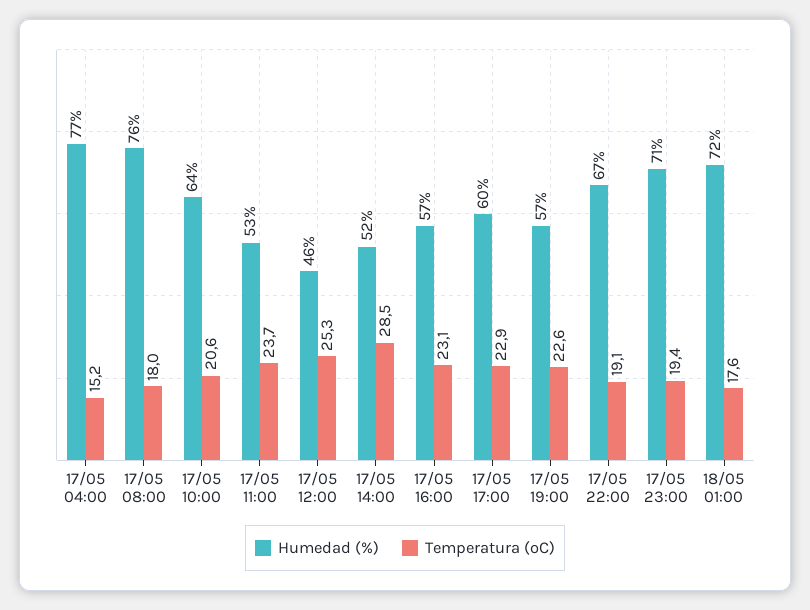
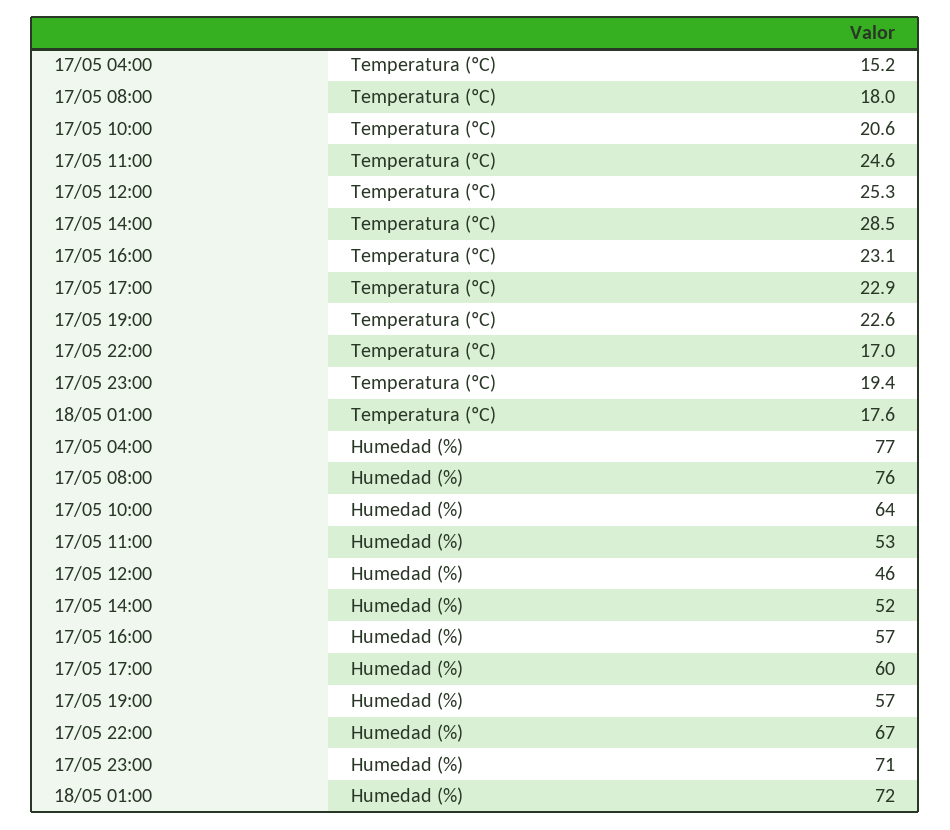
  {
    "Humedad (%)": {
      "17/05 04:00": 77,
      "17/05 08:00": 76,
      "17/05 10:00": 64,
      "17/05 11:00": 53,
      "17/05 12:00": 46,
      "17/05 14:00": 52,
      "17/05 16:00": 57,
      "17/05 17:00": 60,
      "17/05 19:00": 57,
      "17/05 22:00": 67,
      "17/05 23:00": 71,
      "18/05 01:00": 72
    },
    "Temperatura (ºC)": {
      "17/05 04:00": 15.2,
      "17/05 08:00": 18,
      "17/05 10:00": 20.6,
-     "17/05 11:00": 23.7,
+     "17/05 11:00": 24.6,
      "17/05 12:00": 25.3,
      "17/05 14:00": 28.5,
      "17/05 16:00": 23.1,
      "17/05 17:00": 22.9,
      "17/05 19:00": 22.6,
-     "17/05 22:00": 19.1,
+     "17/05 22:00": 17,
      "17/05 23:00": 19.4,
      "18/05 01:00": 17.6
    }
  }

